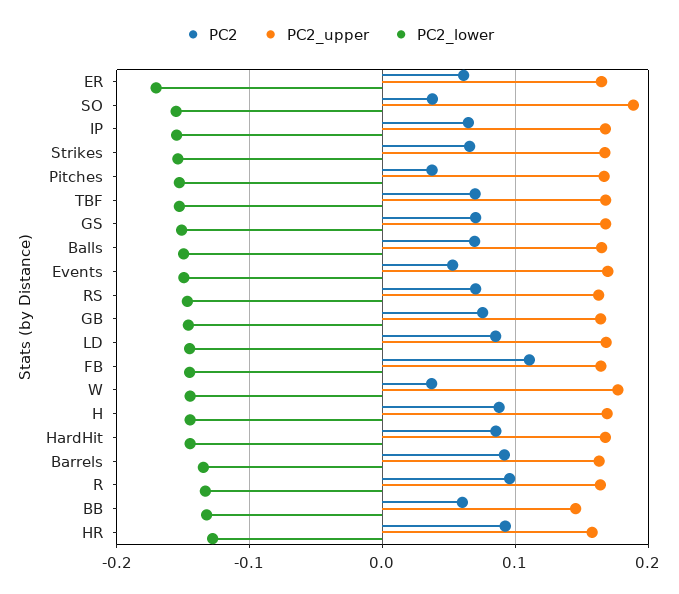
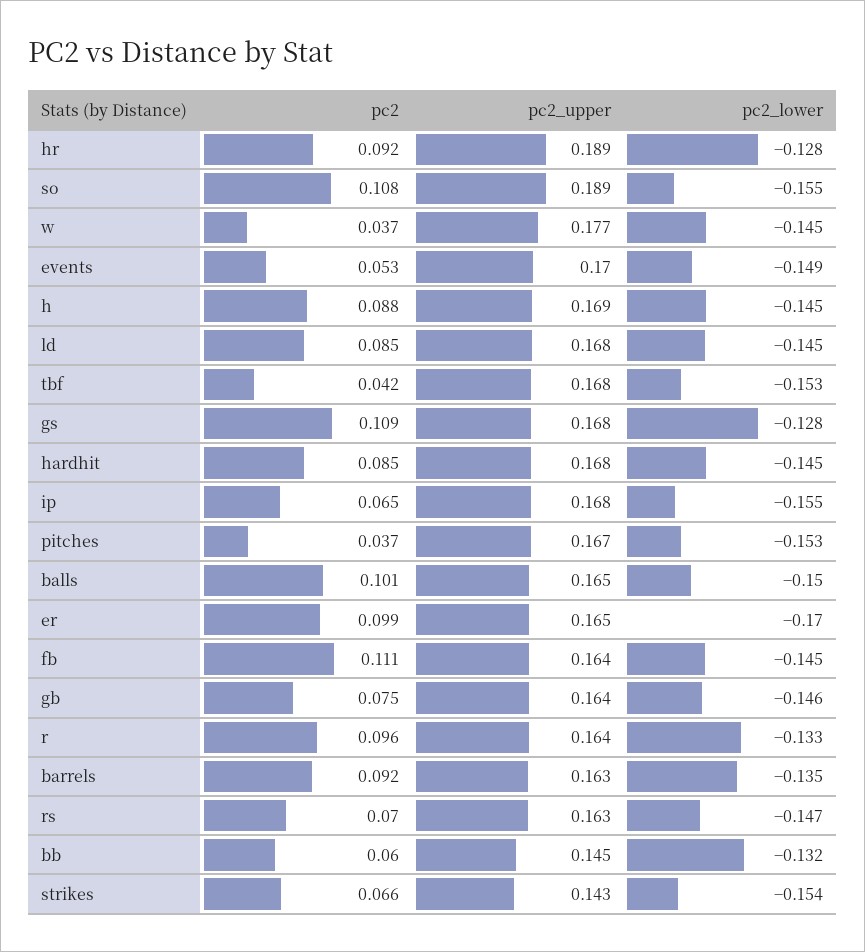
  {
    "PC2": {
-     "ER": 0.06,
+     "ER": 0.099,
-     "SO": 0.04,
+     "SO": 0.108,
      "IP": 0.065,
      "Strikes": 0.066,
      "Pitches": 0.037,
-     "TBF": 0.07,
+     "TBF": 0.042,
-     "GS": 0.07,
+     "GS": 0.109,
-     "Balls": 0.07,
+     "Balls": 0.101,
      "Events": 0.053,
      "RS": 0.07,
      "GB": 0.075,
      "LD": 0.085,
      "FB": 0.111,
      "W": 0.037,
      "H": 0.088,
      "HardHit": 0.085,
      "Barrels": 0.092,
      "R": 0.096,
      "BB": 0.06,
      "HR": 0.092
    },
    "PC2_upper": {
      "ER": 0.165,
      "SO": 0.189,
      "IP": 0.168,
-     "Strikes": 0.17,
+     "Strikes": 0.143,
      "Pitches": 0.167,
      "TBF": 0.168,
      "GS": 0.168,
      "Balls": 0.165,
      "Events": 0.17,
      "RS": 0.163,
      "GB": 0.164,
      "LD": 0.168,
      "FB": 0.164,
      "W": 0.177,
      "H": 0.169,
      "HardHit": 0.168,
      "Barrels": 0.163,
      "R": 0.164,
      "BB": 0.145,
-     "HR": 0.16
+     "HR": 0.189
    },
    "PC2_lower": {
      "ER": -0.17,
      "SO": -0.155,
      "IP": -0.155,
      "Strikes": -0.154,
      "Pitches": -0.153,
      "TBF": -0.153,
-     "GS": -0.15,
+     "GS": -0.128,
      "Balls": -0.15,
      "Events": -0.149,
      "RS": -0.147,
      "GB": -0.146,
      "LD": -0.145,
      "FB": -0.145,
      "W": -0.145,
      "H": -0.145,
      "HardHit": -0.145,
      "Barrels": -0.135,
      "R": -0.133,
      "BB": -0.132,
      "HR": -0.128
    }
  }

